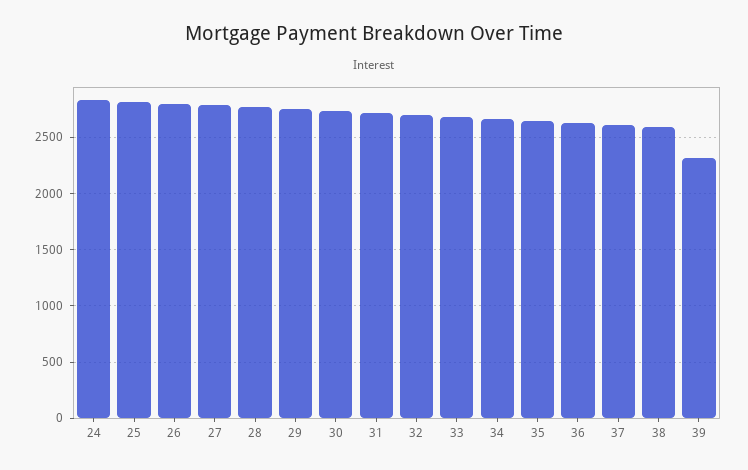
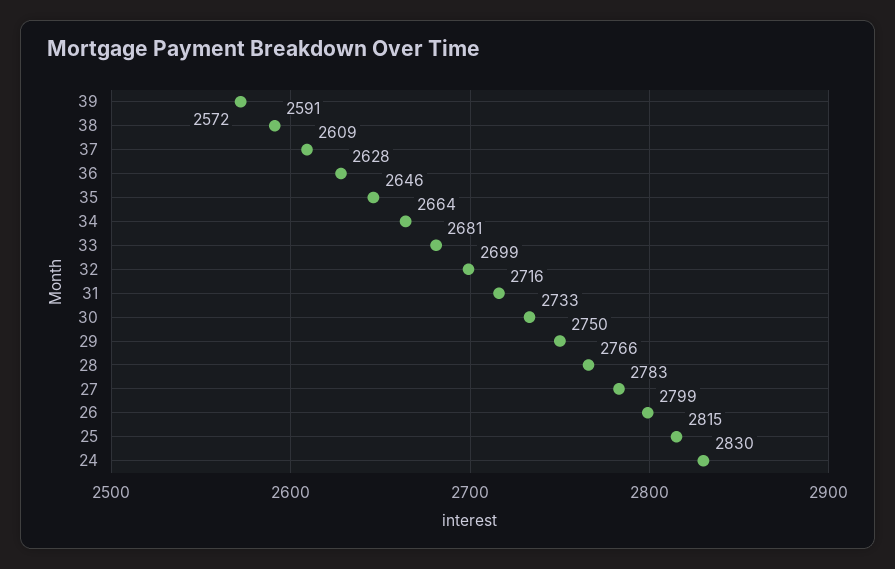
  {
    "24": 2830,
    "25": 2815,
    "26": 2799,
    "27": 2783,
    "28": 2766,
    "29": 2750,
    "30": 2733,
    "31": 2716,
    "32": 2699,
    "33": 2681,
    "34": 2664,
    "35": 2646,
    "36": 2628,
    "37": 2609,
    "38": 2591,
-   "39": 2300
+   "39": 2572
  }

